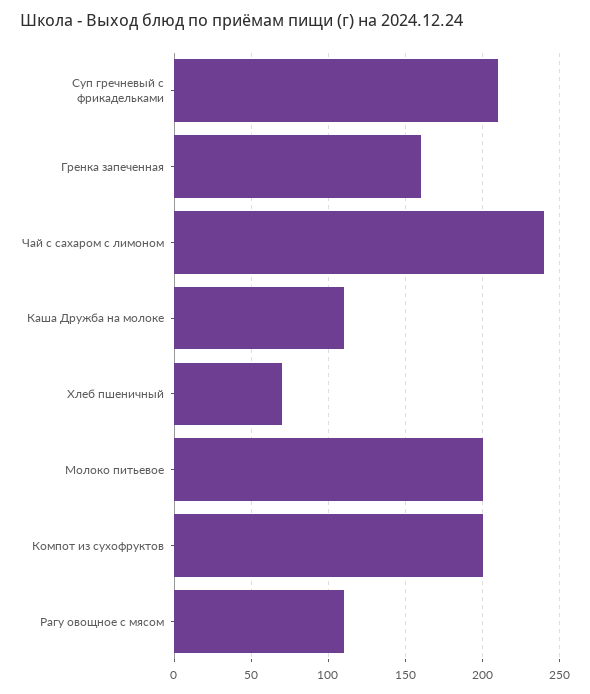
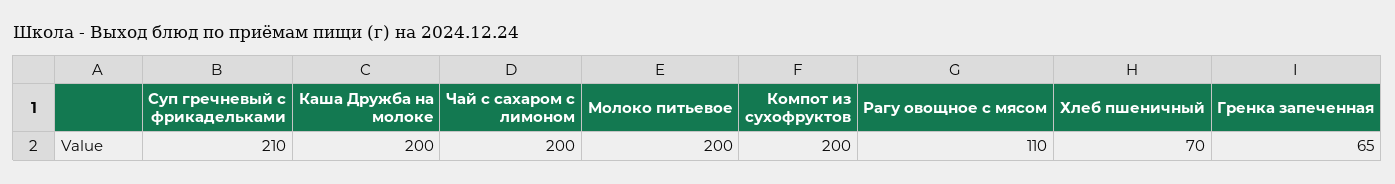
  {
    "Суп гречневый с фрикадельками": 210,
-   "Гренка запеченная": 160,
+   "Гренка запеченная": 65,
-   "Чай с сахаром с лимоном": 240,
+   "Чай с сахаром с лимоном": 200,
-   "Каша Дружба на молоке": 110,
+   "Каша Дружба на молоке": 200,
    "Хлеб пшеничный": 70,
    "Молоко питьевое": 200,
    "Компот из сухофруктов": 200,
    "Рагу овощное с мясом": 110
  }

